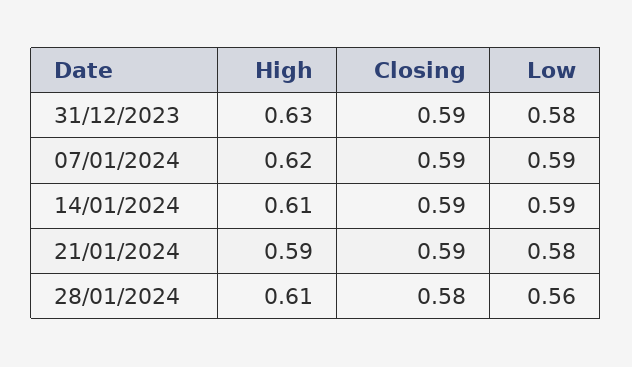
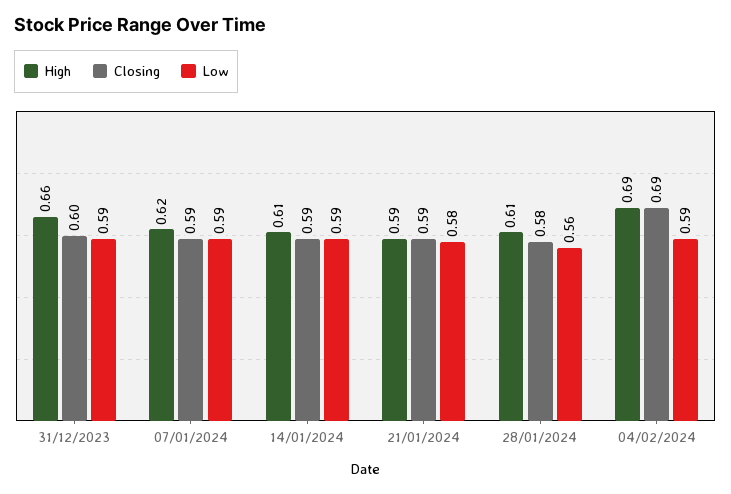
  {
    "High": {
-     "31/12/2023": 0.63,
+     "31/12/2023": 0.66,
      "07/01/2024": 0.62,
      "14/01/2024": 0.61,
      "21/01/2024": 0.59,
-     "28/01/2024": 0.61
+     "28/01/2024": 0.61,
+     "04/02/2024": 0.69
    },
    "Closing": {
-     "31/12/2023": 0.59,
+     "31/12/2023": 0.6,
      "07/01/2024": 0.59,
      "14/01/2024": 0.59,
      "21/01/2024": 0.59,
-     "28/01/2024": 0.58
+     "28/01/2024": 0.58,
+     "04/02/2024": 0.69
    },
    "Low": {
-     "31/12/2023": 0.58,
+     "31/12/2023": 0.59,
      "07/01/2024": 0.59,
      "14/01/2024": 0.59,
      "21/01/2024": 0.58,
-     "28/01/2024": 0.56
+     "28/01/2024": 0.56,
+     "04/02/2024": 0.59
    }
  }

